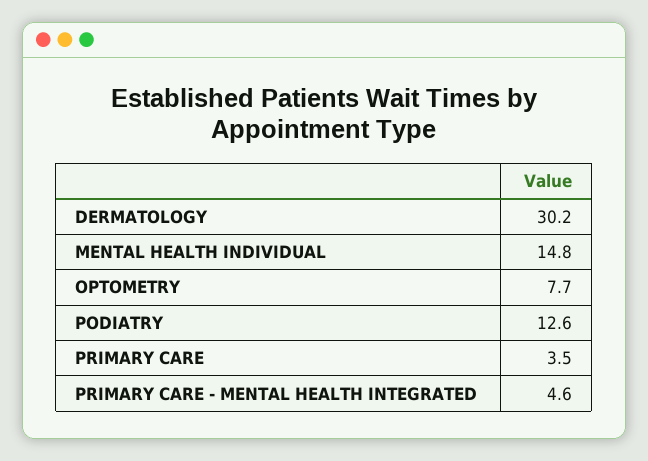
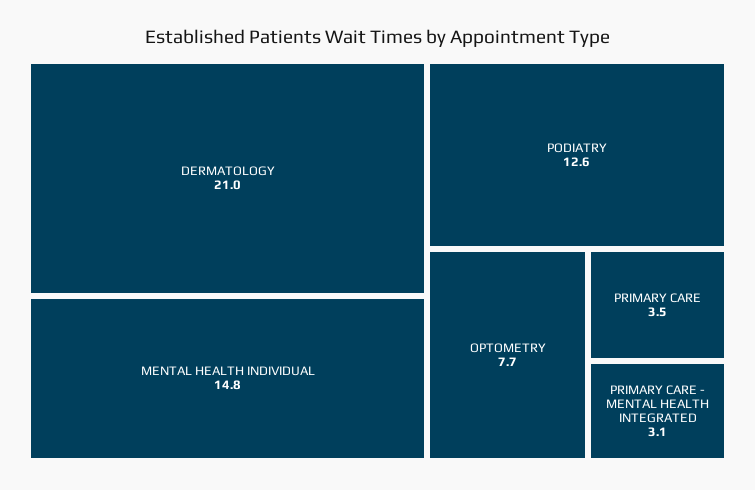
  {
-   "DERMATOLOGY": 30.2,
+   "DERMATOLOGY": 21,
    "MENTAL HEALTH INDIVIDUAL": 14.8,
    "OPTOMETRY": 7.7,
    "PODIATRY": 12.6,
    "PRIMARY CARE": 3.5,
-   "PRIMARY CARE - MENTAL HEALTH INTEGRATED": 4.6
+   "PRIMARY CARE - MENTAL HEALTH INTEGRATED": 3.1
  }

